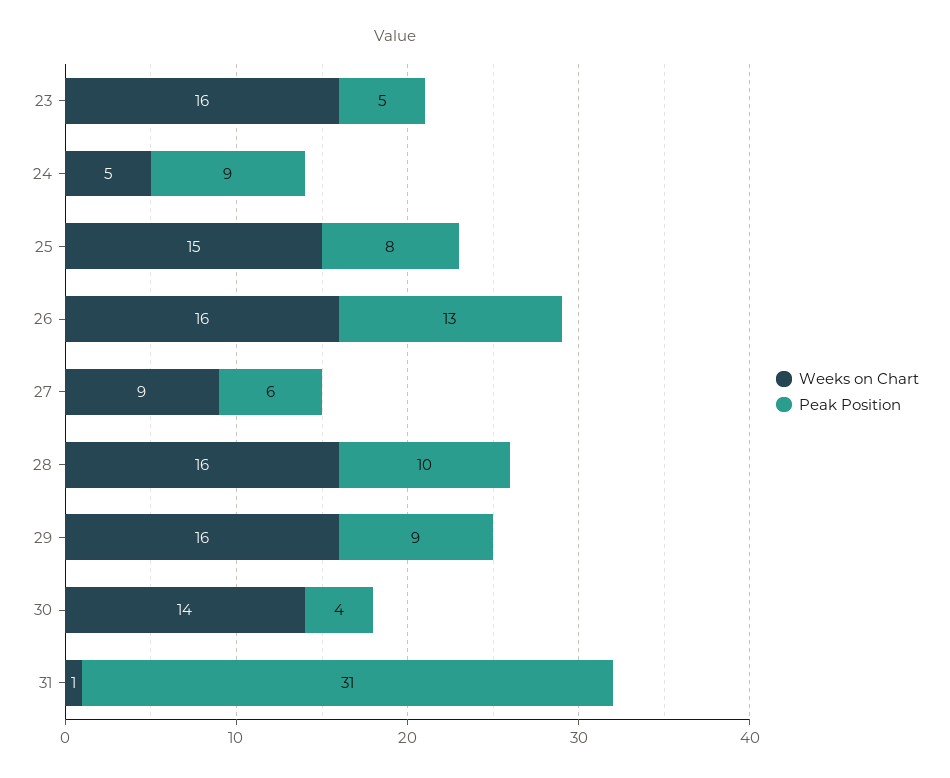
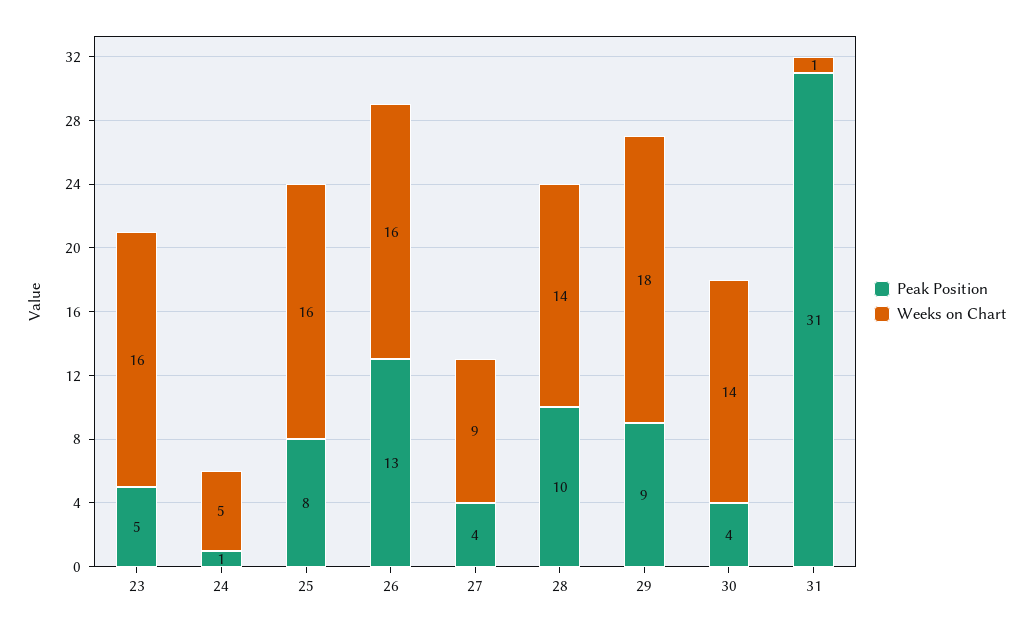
  {
    "Weeks on Chart": {
      "23": 16,
      "24": 5,
-     "25": 15,
+     "25": 16,
      "26": 16,
      "27": 9,
-     "28": 16,
+     "28": 14,
-     "29": 16,
+     "29": 18,
      "30": 14,
      "31": 1
    },
    "Peak Position": {
      "23": 5,
-     "24": 9,
+     "24": 1,
      "25": 8,
      "26": 13,
-     "27": 6,
+     "27": 4,
      "28": 10,
      "29": 9,
      "30": 4,
      "31": 31
    }
  }

